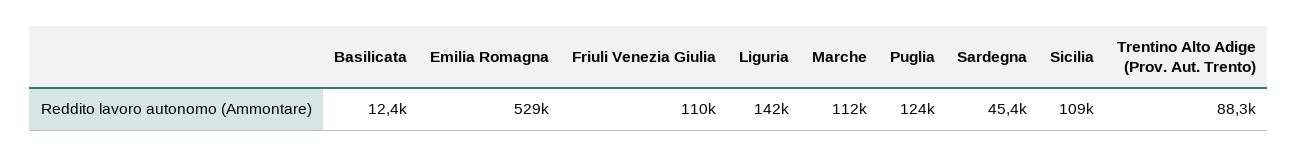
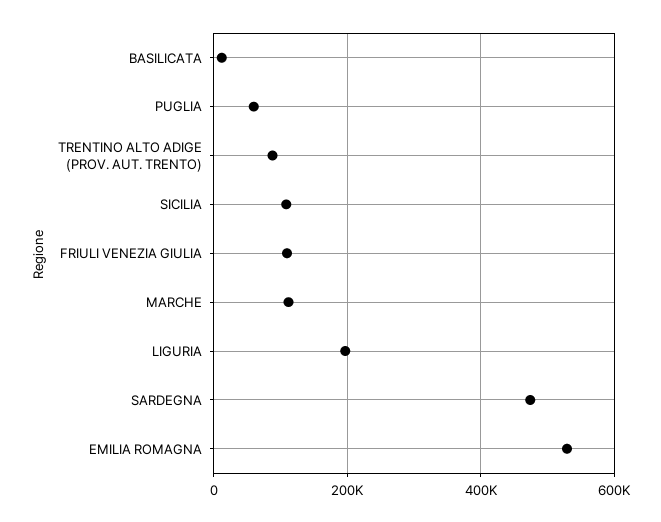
  {
    "Basilicata": 12400,
    "Emilia Romagna": 529000,
    "Friuli Venezia Giulia": 110000,
-   "Liguria": 142000,
+   "Liguria": 200000,
    "Marche": 112000,
-   "Puglia": 124000,
+   "Puglia": 60000,
-   "Sardegna": 45400,
+   "Sardegna": 480000,
    "Sicilia": 109000,
    "Trentino Alto Adige (Prov. Aut. Trento)": 88300
  }

